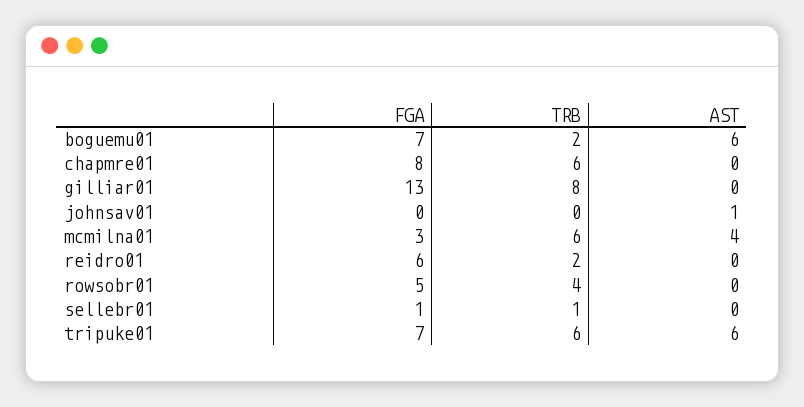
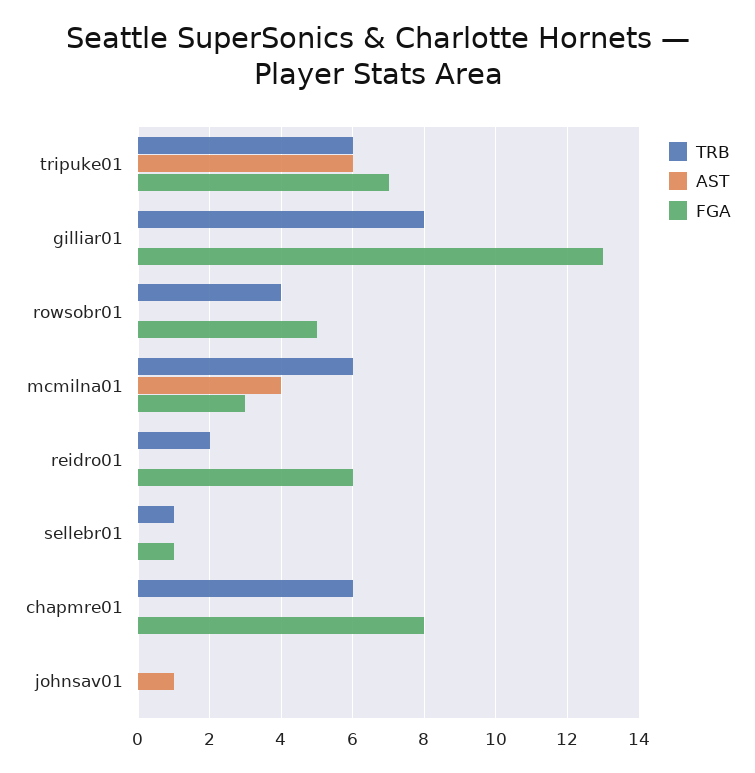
  {
    "FGA": {
-     "boguemu01": 7,
      "chapmre01": 8,
      "gilliar01": 13,
      "johnsav01": 0,
      "mcmilna01": 3,
      "reidro01": 6,
      "rowsobr01": 5,
      "sellebr01": 1,
      "tripuke01": 7
    },
    "TRB": {
-     "boguemu01": 2,
      "chapmre01": 6,
      "gilliar01": 8,
      "johnsav01": 0,
      "mcmilna01": 6,
      "reidro01": 2,
      "rowsobr01": 4,
      "sellebr01": 1,
      "tripuke01": 6
    },
    "AST": {
-     "boguemu01": 6,
      "chapmre01": 0,
      "gilliar01": 0,
      "johnsav01": 1,
      "mcmilna01": 4,
      "reidro01": 0,
      "rowsobr01": 0,
      "sellebr01": 0,
      "tripuke01": 6
    }
  }

